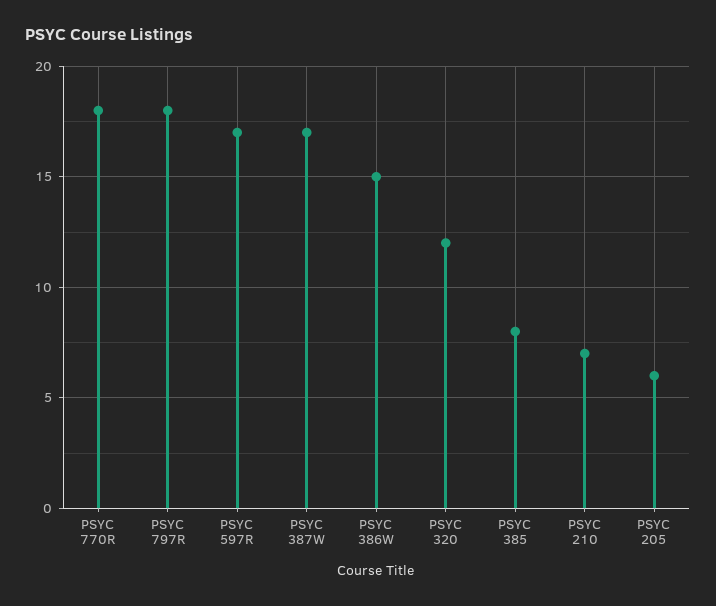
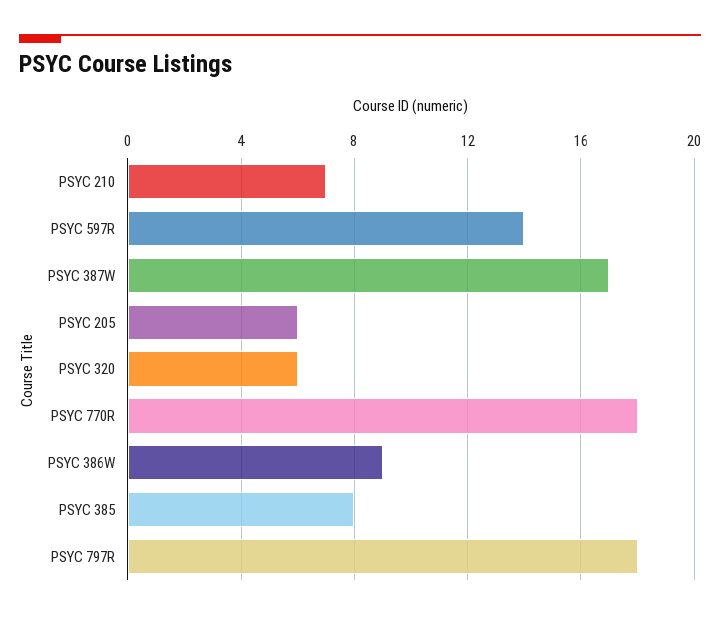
  {
    "PSYC 770R": 18,
    "PSYC 797R": 18,
-   "PSYC 597R": 17,
+   "PSYC 597R": 14,
    "PSYC 387W": 17,
-   "PSYC 386W": 15,
+   "PSYC 386W": 9,
-   "PSYC 320": 12,
+   "PSYC 320": 6,
    "PSYC 385": 8,
    "PSYC 210": 7,
    "PSYC 205": 6
  }

